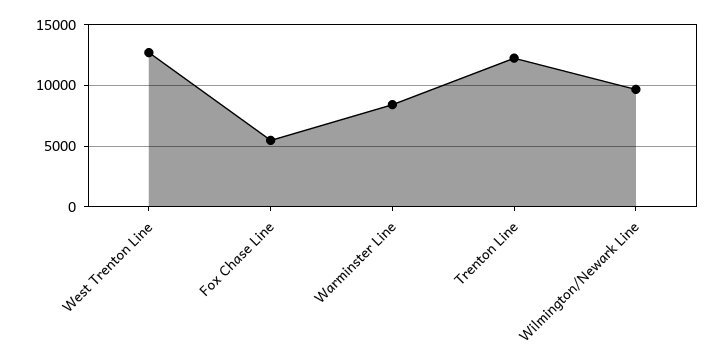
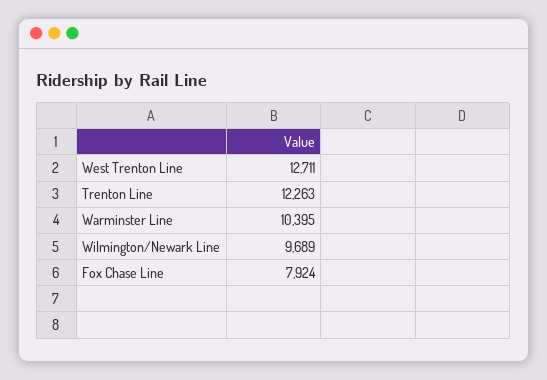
  {
    "West Trenton Line": 12711,
-   "Fox Chase Line": 5500,
+   "Fox Chase Line": 7924,
-   "Warminster Line": 8500,
+   "Warminster Line": 10395,
    "Trenton Line": 12263,
    "Wilmington/Newark Line": 9689
  }

